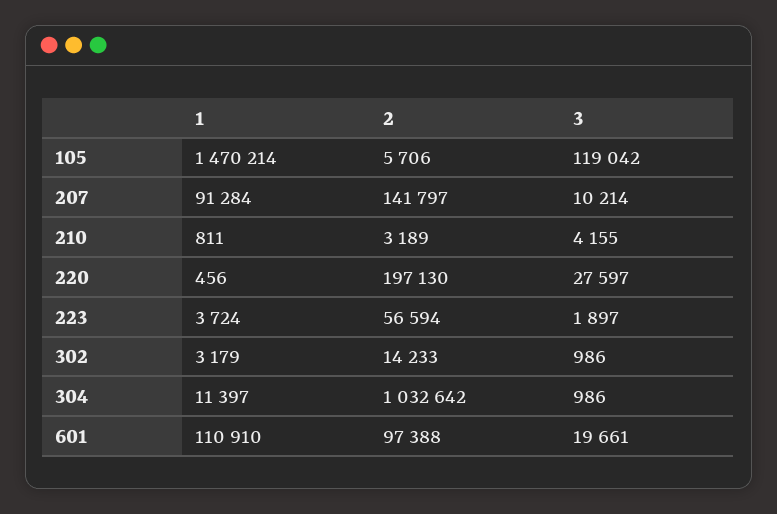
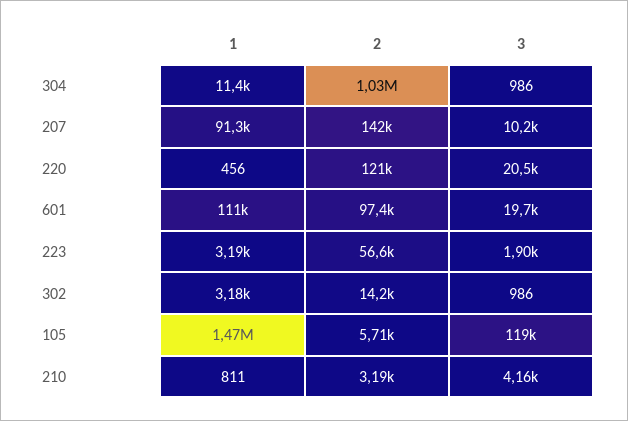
  {
    "1": {
      "105": 1470214,
      "207": 91284,
      "210": 811,
      "220": 456,
-     "223": 3724,
+     "223": 3190,
      "302": 3179,
      "304": 11397,
      "601": 110910
    },
    "2": {
      "105": 5706,
      "207": 141797,
      "210": 3189,
-     "220": 197130,
+     "220": 121000,
      "223": 56594,
      "302": 14233,
      "304": 1032642,
      "601": 97388
    },
    "3": {
      "105": 119042,
      "207": 10214,
      "210": 4155,
-     "220": 27597,
+     "220": 20500,
      "223": 1897,
      "302": 986,
      "304": 986,
      "601": 19661
    }
  }

